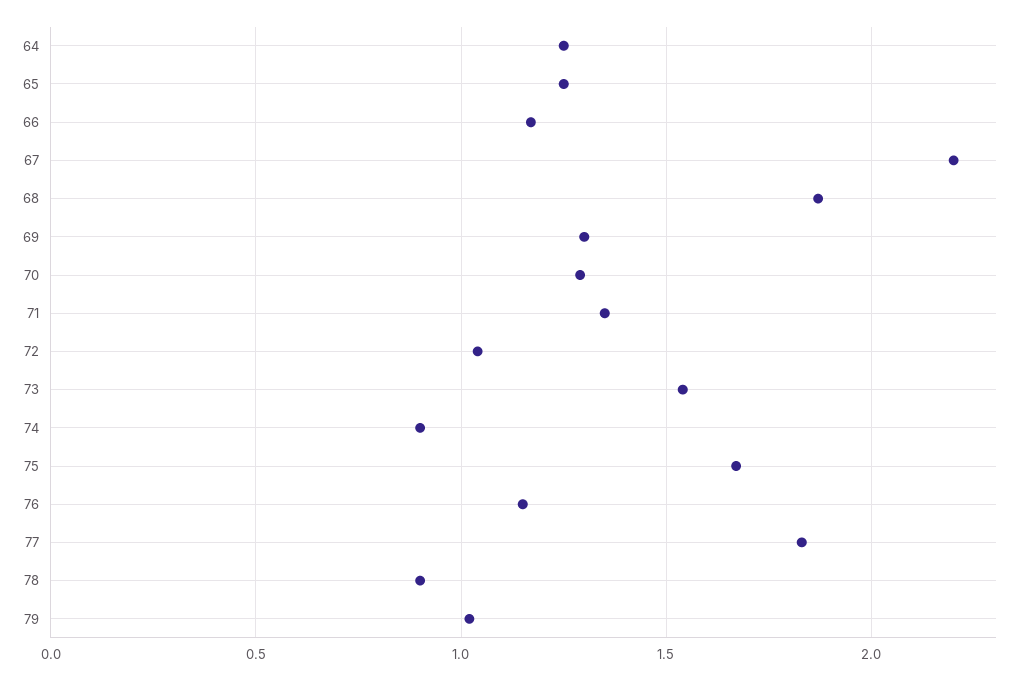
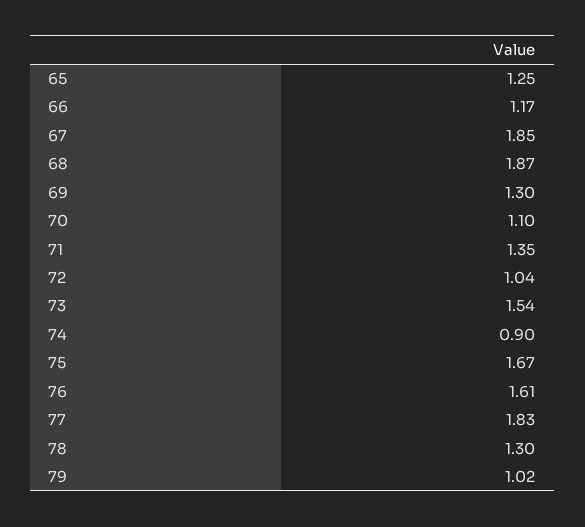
  {
-   "64": 1.25,
    "65": 1.25,
    "66": 1.17,
-   "67": 2.2,
+   "67": 1.85,
    "68": 1.87,
    "69": 1.3,
-   "70": 1.3,
+   "70": 1.1,
    "71": 1.35,
    "72": 1.04,
    "73": 1.54,
    "74": 0.9,
    "75": 1.67,
-   "76": 1.15,
+   "76": 1.61,
    "77": 1.83,
-   "78": 0.9,
+   "78": 1.3,
    "79": 1.02
  }

